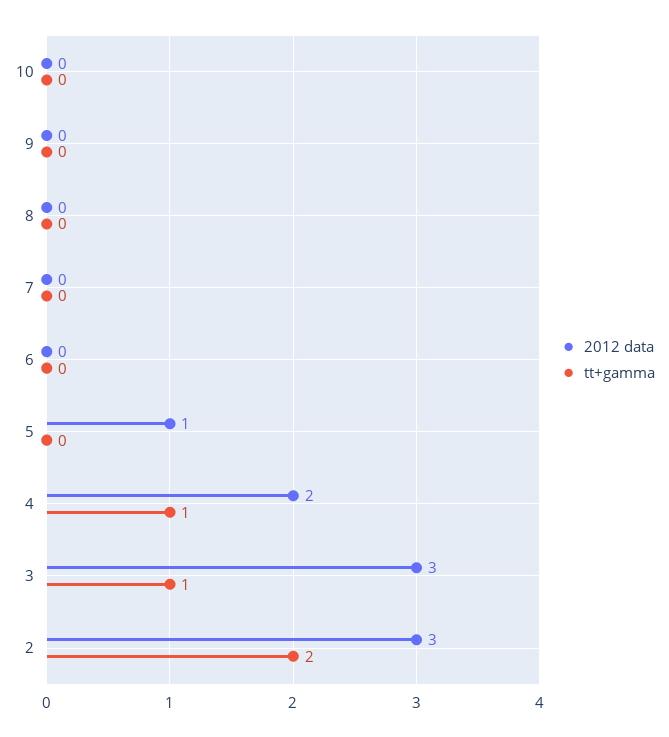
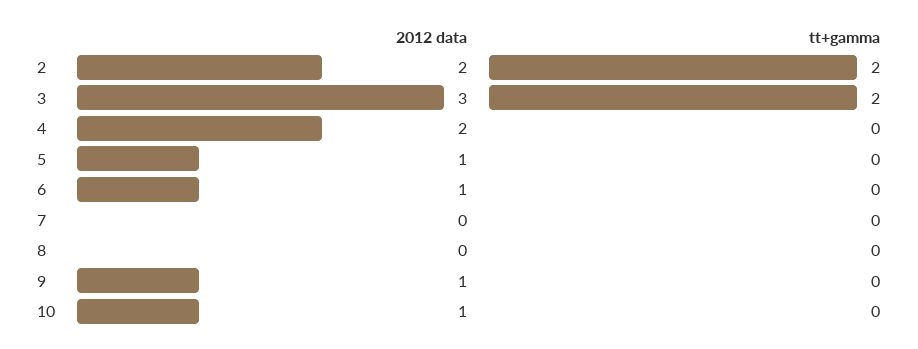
  {
    "2012 data": {
-     "10": 0,
+     "10": 1,
-     "9": 0,
+     "9": 1,
      "8": 0,
      "7": 0,
-     "6": 0,
+     "6": 1,
      "5": 1,
      "4": 2,
      "3": 3,
-     "2": 3
+     "2": 2
    },
    "tt+gamma": {
      "10": 0,
      "9": 0,
      "8": 0,
      "7": 0,
      "6": 0,
      "5": 0,
-     "4": 1,
+     "4": 0,
-     "3": 1,
+     "3": 2,
      "2": 2
    }
  }

